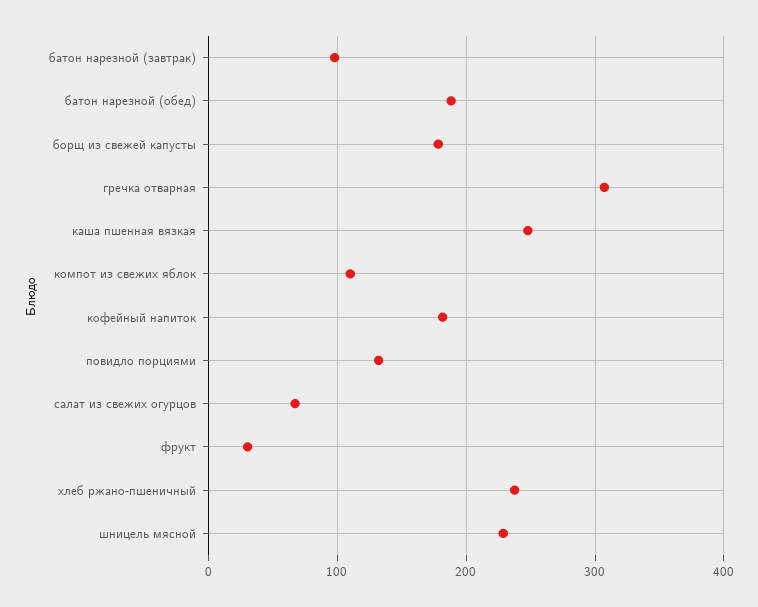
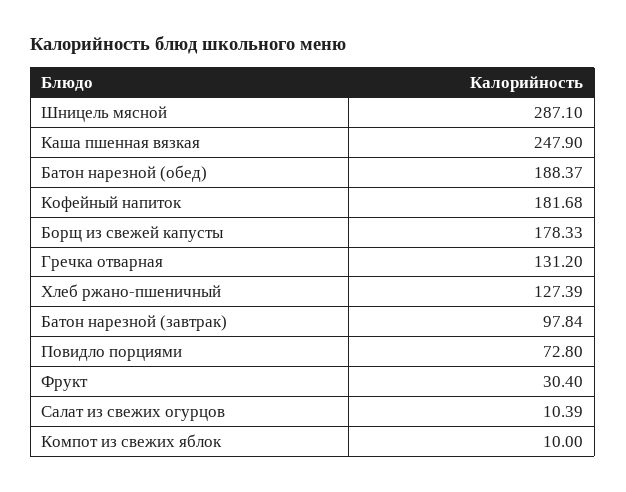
  {
    "батон нарезной (завтрак)": 97.84,
    "батон нарезной (обед)": 188.37,
    "борщ из свежей капусты": 178.33,
-   "гречка отварная": 310,
+   "гречка отварная": 131.2,
    "каша пшенная вязкая": 247.9,
-   "компот из свежих яблок": 110,
+   "компот из свежих яблок": 10,
    "кофейный напиток": 181.68,
-   "повидло порциями": 130,
+   "повидло порциями": 72.8,
-   "салат из свежих огурцов": 70,
+   "салат из свежих огурцов": 10.39,
    "фрукт": 30.4,
-   "хлеб ржано-пшеничный": 240,
+   "хлеб ржано-пшеничный": 127.39,
-   "шницель мясной": 230
+   "шницель мясной": 287.1
  }

